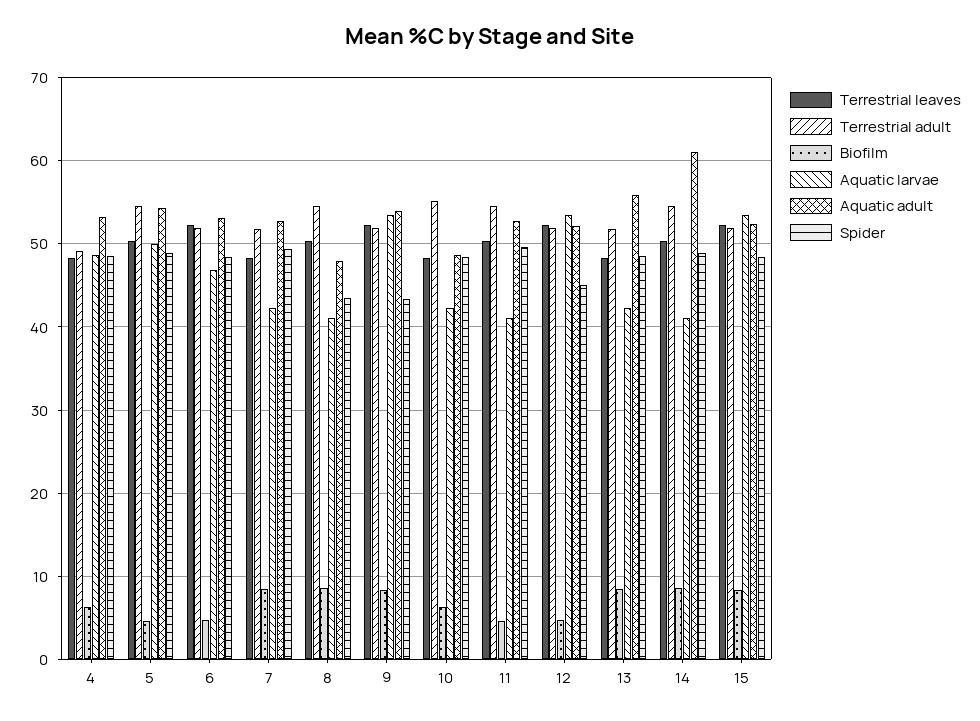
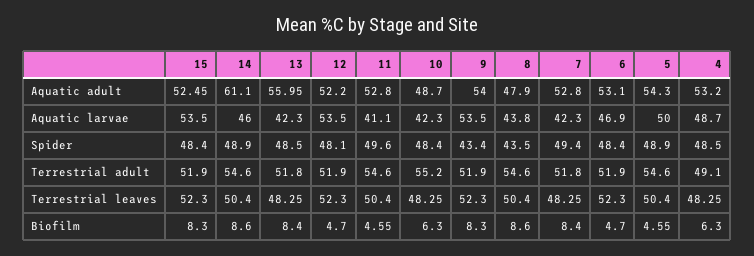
  {
    "Terrestrial leaves": {
      "4": 48.25,
      "5": 50.4,
      "6": 52.3,
      "7": 48.25,
      "8": 50.4,
      "9": 52.3,
      "10": 48.25,
      "11": 50.4,
      "12": 52.3,
      "13": 48.25,
      "14": 50.4,
      "15": 52.3
    },
    "Terrestrial adult": {
      "4": 49.1,
      "5": 54.6,
      "6": 51.9,
      "7": 51.8,
      "8": 54.6,
      "9": 51.9,
      "10": 55.2,
      "11": 54.6,
      "12": 51.9,
      "13": 51.8,
      "14": 54.6,
      "15": 51.9
    },
    "Biofilm": {
      "4": 6.3,
      "5": 4.55,
      "6": 4.7,
      "7": 8.4,
      "8": 8.6,
      "9": 8.3,
      "10": 6.3,
      "11": 4.55,
      "12": 4.7,
      "13": 8.4,
      "14": 8.6,
      "15": 8.3
    },
    "Aquatic larvae": {
      "4": 48.7,
      "5": 50,
      "6": 46.9,
      "7": 42.3,
-     "8": 41,
+     "8": 43.8,
      "9": 53.5,
      "10": 42.3,
      "11": 41.1,
      "12": 53.5,
      "13": 42.3,
-     "14": 41,
+     "14": 46,
      "15": 53.5
    },
    "Aquatic adult": {
      "4": 53.2,
      "5": 54.3,
      "6": 53.1,
      "7": 52.8,
      "8": 47.9,
      "9": 54,
      "10": 48.7,
      "11": 52.8,
      "12": 52.2,
      "13": 55.95,
      "14": 61.1,
      "15": 52.45
    },
    "Spider": {
      "4": 48.5,
      "5": 48.9,
      "6": 48.4,
      "7": 49.4,
      "8": 43.5,
      "9": 43.4,
      "10": 48.4,
      "11": 49.6,
-     "12": 45,
+     "12": 48.1,
      "13": 48.5,
      "14": 48.9,
      "15": 48.4
    }
  }

